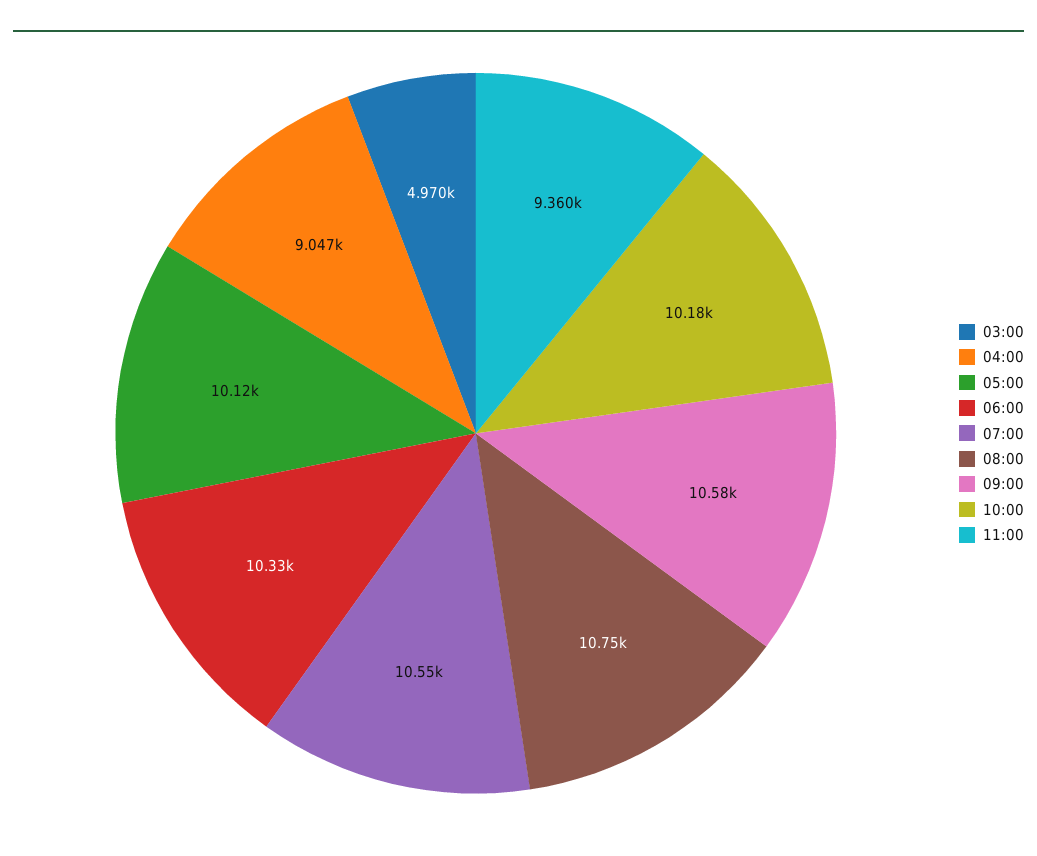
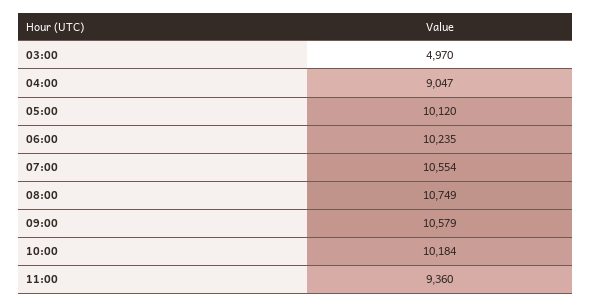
  {
    "03:00": 4970,
    "04:00": 9047,
    "05:00": 10120,
-   "06:00": 10330,
+   "06:00": 10235,
    "07:00": 10554,
    "08:00": 10749,
    "09:00": 10579,
    "10:00": 10184,
    "11:00": 9360
  }

